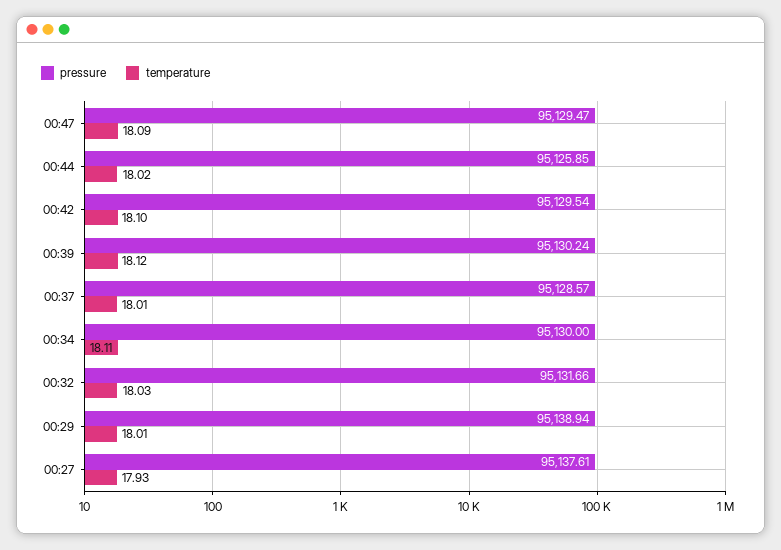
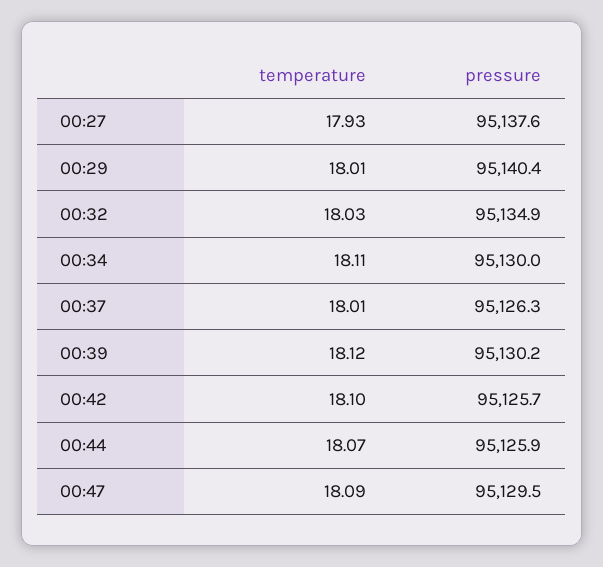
  {
    "pressure": {
      "00:47": 95129.47,
      "00:44": 95125.85,
-     "00:42": 95129.54,
+     "00:42": 95125.7,
      "00:39": 95130.24,
-     "00:37": 95128.57,
+     "00:37": 95126.3,
      "00:34": 95130,
-     "00:32": 95131.66,
+     "00:32": 95134.9,
-     "00:29": 95138.94,
+     "00:29": 95140.4,
      "00:27": 95137.61
    },
    "temperature": {
      "00:47": 18.09,
-     "00:44": 18.02,
+     "00:44": 18.07,
      "00:42": 18.1,
      "00:39": 18.12,
      "00:37": 18.01,
      "00:34": 18.11,
      "00:32": 18.03,
      "00:29": 18.01,
      "00:27": 17.93
    }
  }

